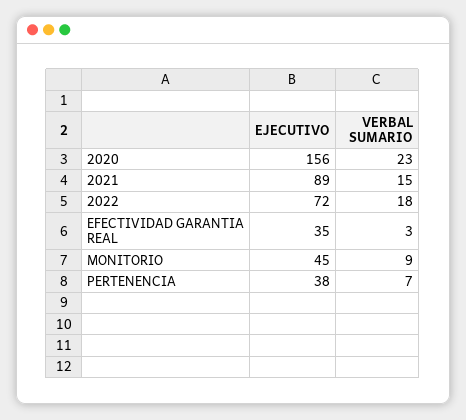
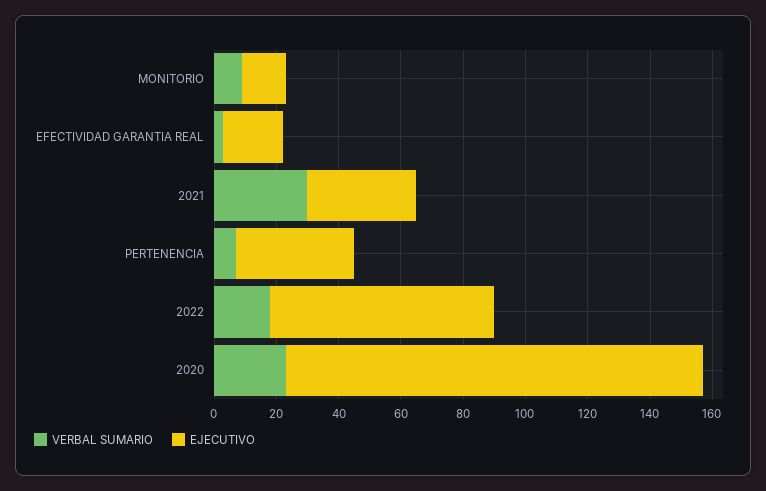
  {
    "EJECUTIVO": {
-     "2020": 156,
+     "2020": 135,
-     "2021": 89,
+     "2021": 35,
      "2022": 72,
-     "EFECTIVIDAD GARANTIA REAL": 35,
+     "EFECTIVIDAD GARANTIA REAL": 20,
-     "MONITORIO": 45,
+     "MONITORIO": 15,
      "PERTENENCIA": 38
    },
    "VERBAL SUMARIO": {
      "2020": 23,
-     "2021": 15,
+     "2021": 30,
      "2022": 18,
      "EFECTIVIDAD GARANTIA REAL": 3,
      "MONITORIO": 9,
      "PERTENENCIA": 7
    }
  }

